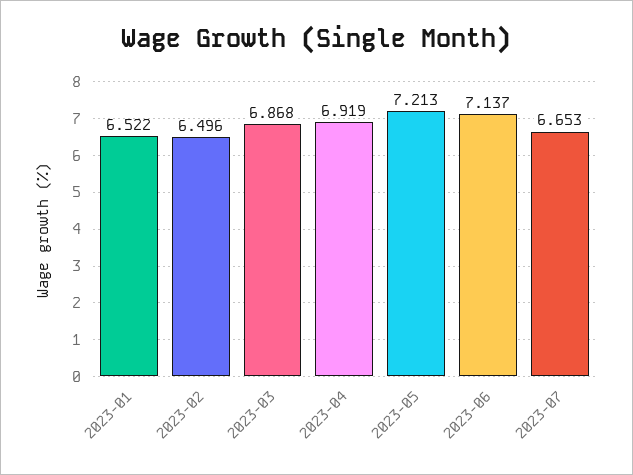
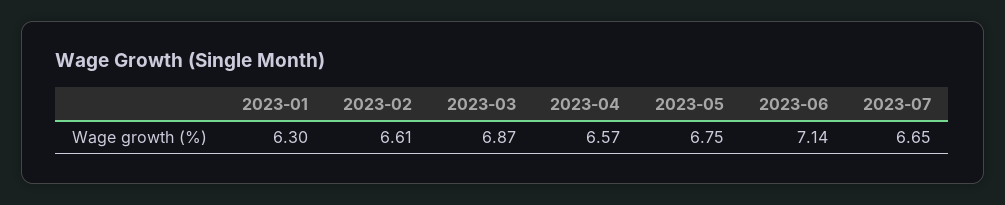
  {
-   "2023-01": 6.522,
+   "2023-01": 6.3,
-   "2023-02": 6.496,
+   "2023-02": 6.61,
    "2023-03": 6.868,
-   "2023-04": 6.919,
+   "2023-04": 6.57,
-   "2023-05": 7.213,
+   "2023-05": 6.75,
    "2023-06": 7.137,
    "2023-07": 6.653
  }

